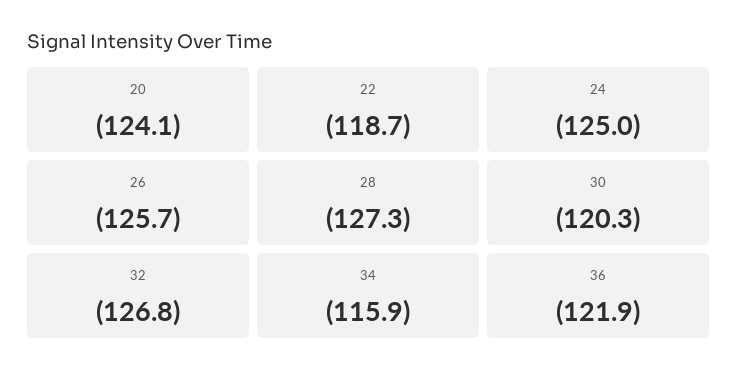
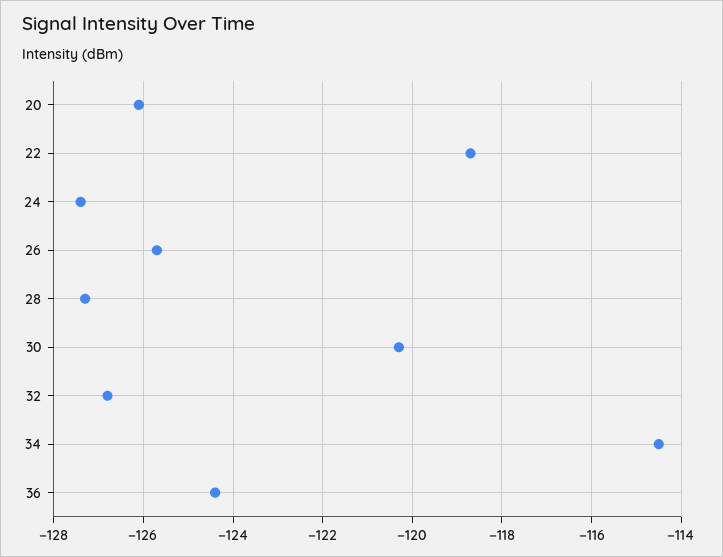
  {
-   "20": -124.1,
+   "20": -126,
    "22": -118.7,
-   "24": -125,
+   "24": -127.5,
    "26": -125.7,
    "28": -127.3,
    "30": -120.3,
    "32": -126.8,
-   "34": -115.9,
+   "34": -114.5,
-   "36": -121.9
+   "36": -124.5
  }

